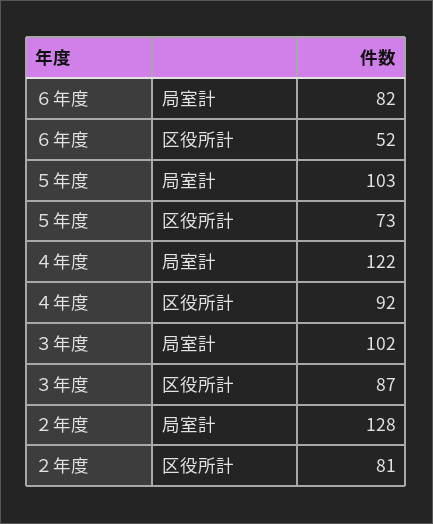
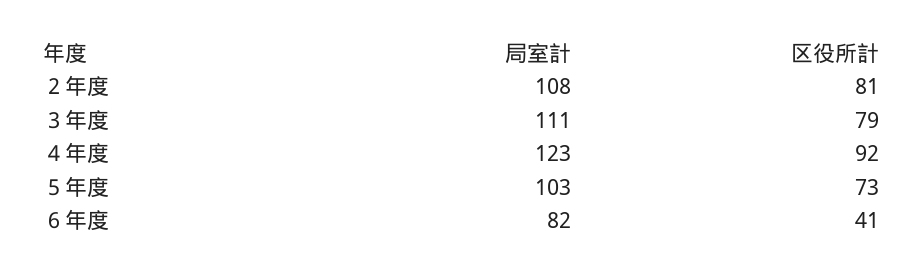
  {
    "６年度": {
      "局室計": 82,
-     "区役所計": 52
+     "区役所計": 41
    },
    "５年度": {
      "局室計": 103,
      "区役所計": 73
    },
    "４年度": {
-     "局室計": 122,
+     "局室計": 123,
      "区役所計": 92
    },
    "３年度": {
-     "局室計": 102,
+     "局室計": 111,
-     "区役所計": 87
+     "区役所計": 79
    },
    "２年度": {
-     "局室計": 128,
+     "局室計": 108,
      "区役所計": 81
    }
  }

